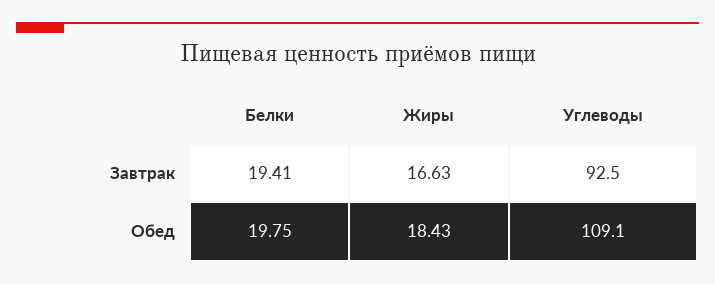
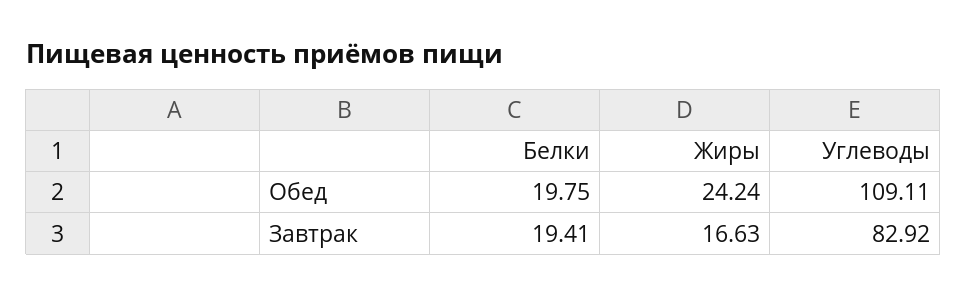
  {
    "Белки": {
      "Завтрак": 19.41,
      "Обед": 19.75
    },
    "Жиры": {
      "Завтрак": 16.63,
-     "Обед": 18.43
+     "Обед": 24.24
    },
    "Углеводы": {
-     "Завтрак": 92.5,
+     "Завтрак": 82.92,
      "Обед": 109.11
    }
  }

